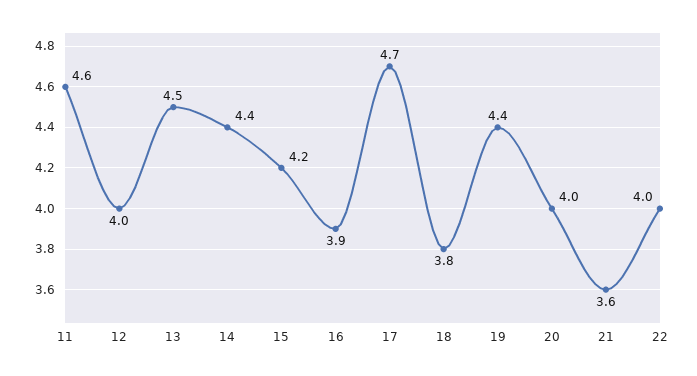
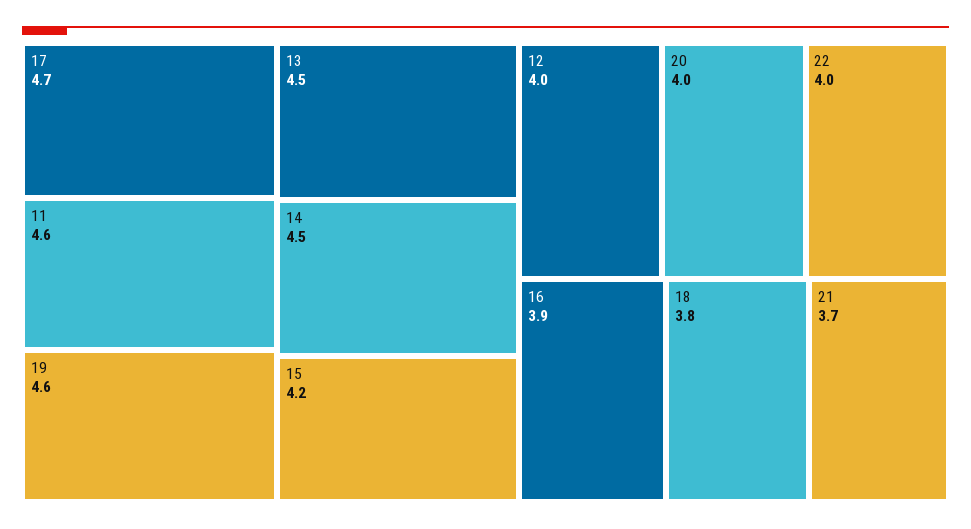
  {
    "11": 4.6,
    "12": 4,
    "13": 4.5,
-   "14": 4.4,
+   "14": 4.5,
    "15": 4.2,
    "16": 3.9,
    "17": 4.7,
    "18": 3.8,
-   "19": 4.4,
+   "19": 4.6,
    "20": 4,
-   "21": 3.6,
+   "21": 3.7,
    "22": 4
  }

